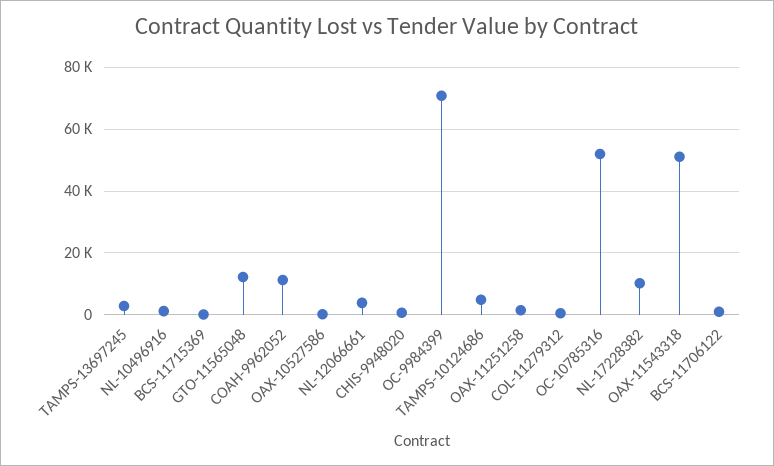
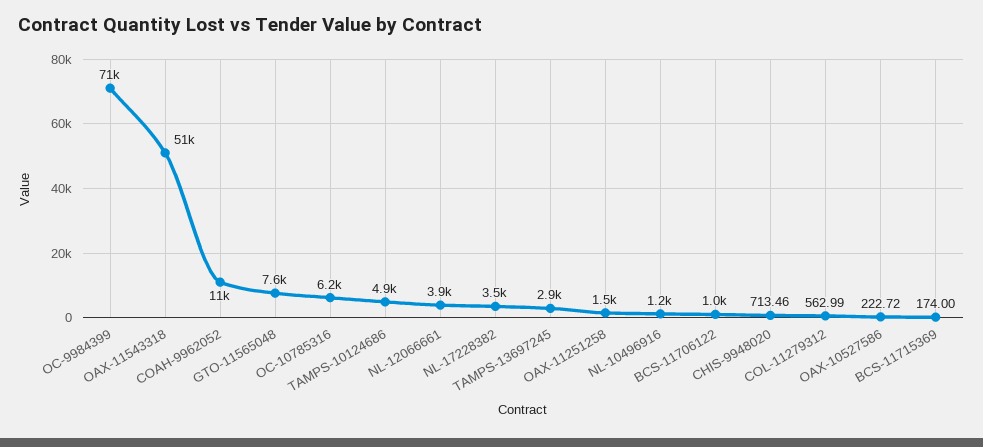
  {
    "TAMPS-13697245": 2900,
    "NL-10496916": 1200,
    "BCS-11715369": 174,
-   "GTO-11565048": 12000,
+   "GTO-11565048": 7600,
    "COAH-9962052": 11000,
    "OAX-10527586": 222.72,
    "NL-12066661": 3900,
    "CHIS-9948020": 713.46,
    "OC-9984399": 71000,
    "TAMPS-10124686": 4900,
    "OAX-11251258": 1500,
    "COL-11279312": 562.99,
-   "OC-10785316": 52000,
+   "OC-10785316": 6200,
-   "NL-17228382": 10000,
+   "NL-17228382": 3500,
    "OAX-11543318": 51000,
    "BCS-11706122": 1000
  }

